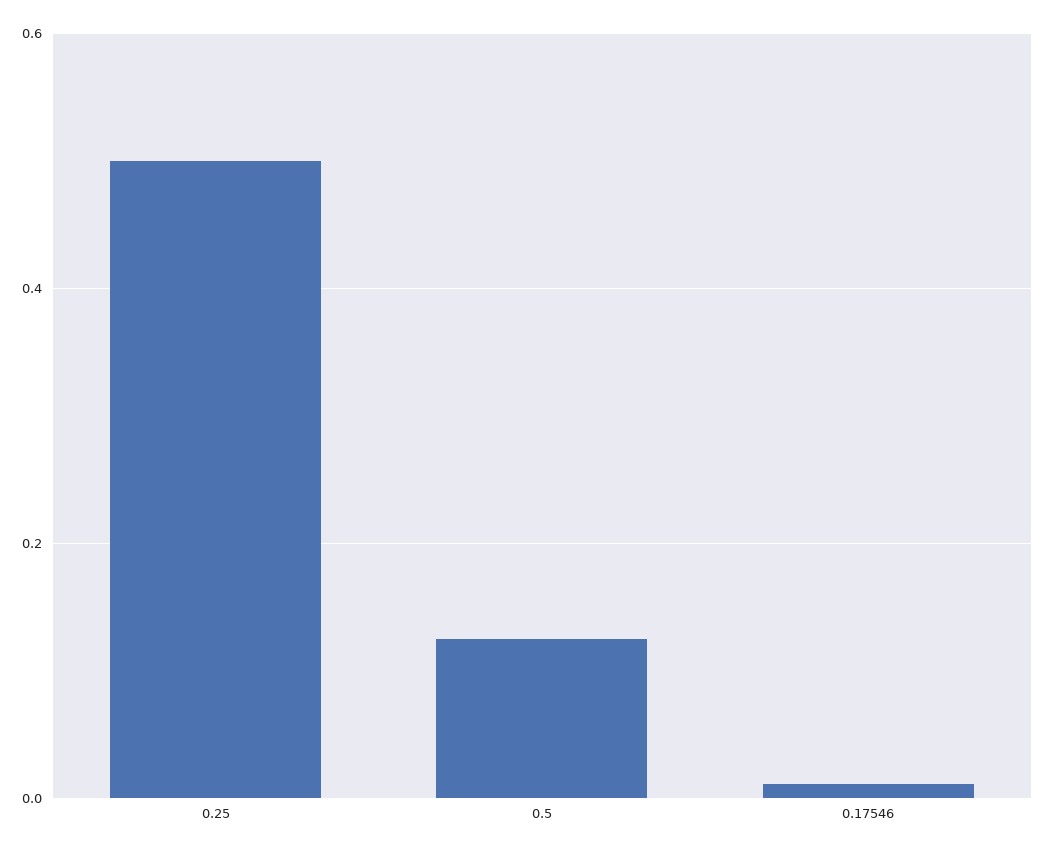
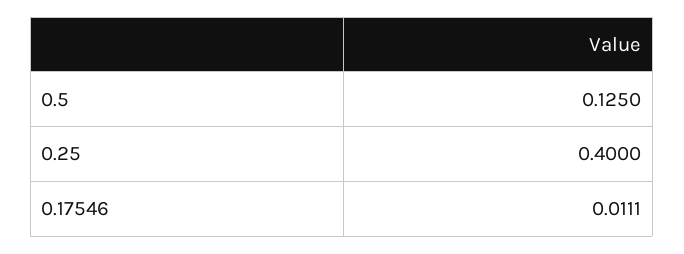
  {
-   "0.25": 0.5,
+   "0.25": 0.4,
    "0.5": 0.125,
    "0.17546": 0.0111
  }

